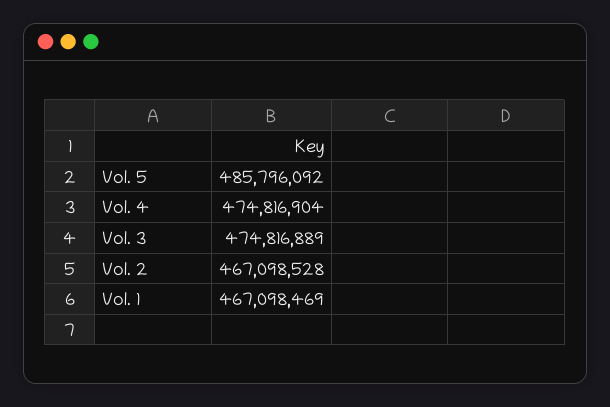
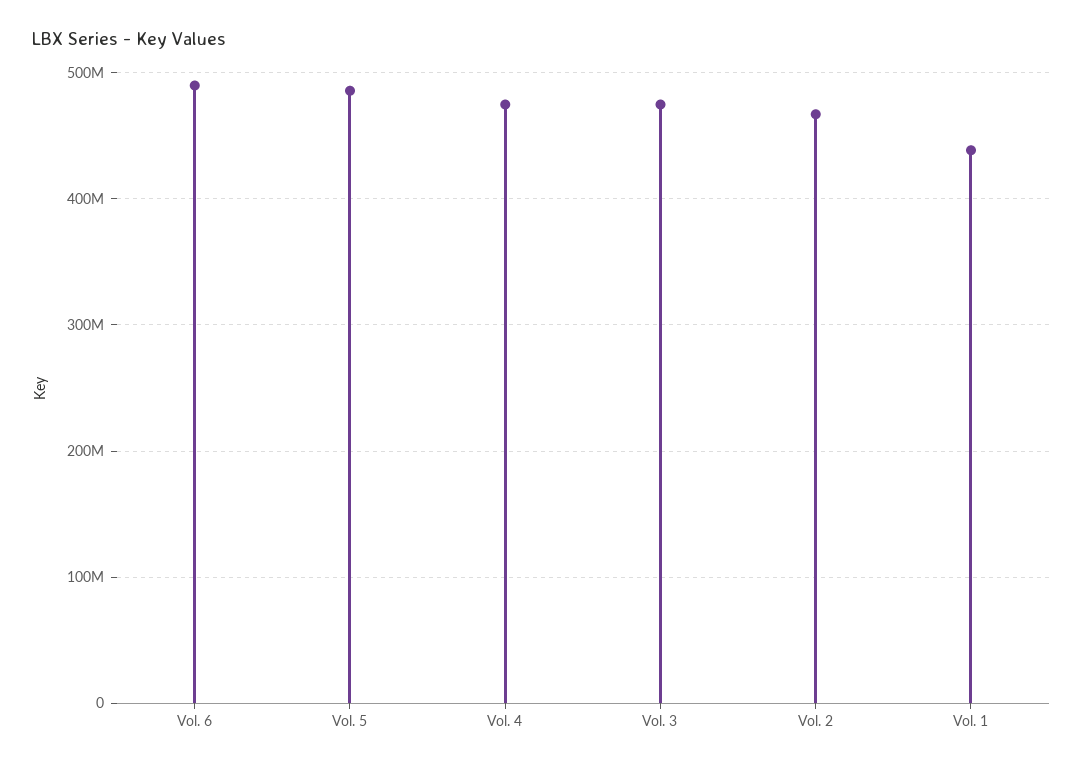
  {
    "Vol. 5": 485796092,
    "Vol. 4": 474816904,
    "Vol. 3": 474816889,
    "Vol. 2": 467098528,
-   "Vol. 1": 467098469
+   "Vol. 1": 440000000,
+   "Vol. 6": 490000000
  }

